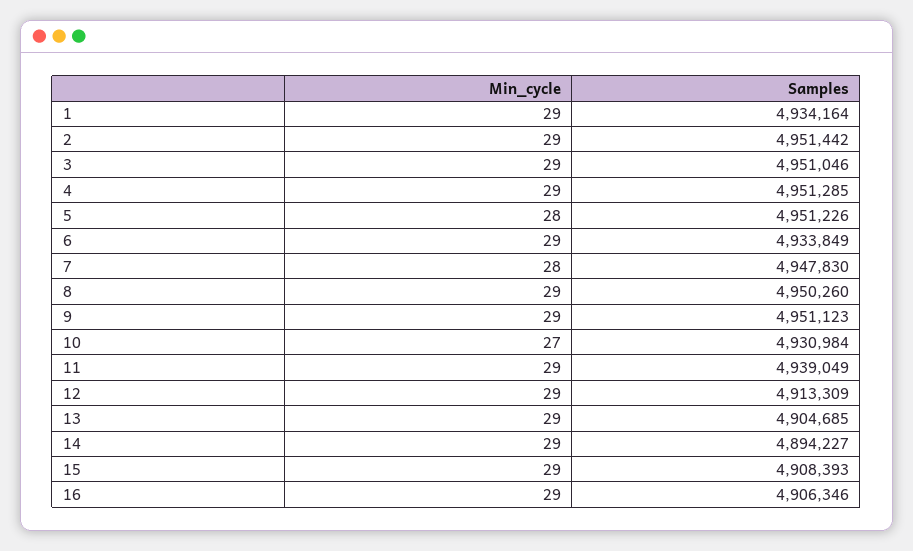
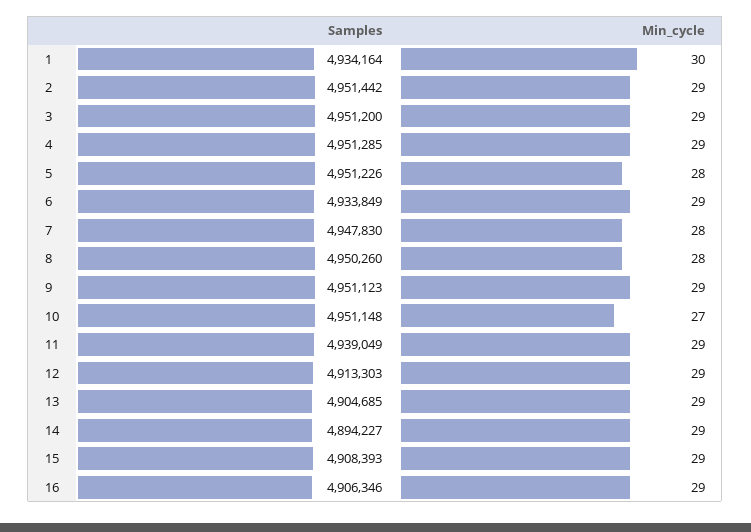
  {
    "Min_cycle": {
-     "1": 29,
+     "1": 30,
      "2": 29,
      "3": 29,
      "4": 29,
      "5": 28,
      "6": 29,
      "7": 28,
-     "8": 29,
+     "8": 28,
      "9": 29,
      "10": 27,
      "11": 29,
      "12": 29,
      "13": 29,
      "14": 29,
      "15": 29,
      "16": 29
    },
    "Samples": {
      "1": 4934164,
      "2": 4951442,
-     "3": 4951046,
+     "3": 4951200,
      "4": 4951285,
      "5": 4951226,
      "6": 4933849,
      "7": 4947830,
      "8": 4950260,
      "9": 4951123,
-     "10": 4930984,
+     "10": 4951148,
      "11": 4939049,
-     "12": 4913309,
+     "12": 4913303,
      "13": 4904685,
      "14": 4894227,
      "15": 4908393,
      "16": 4906346
    }
  }

